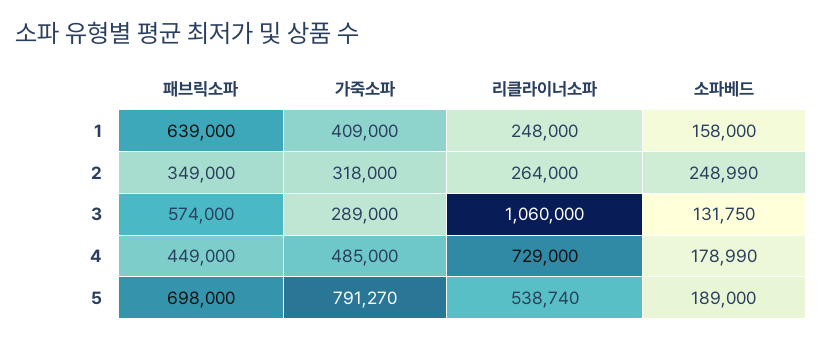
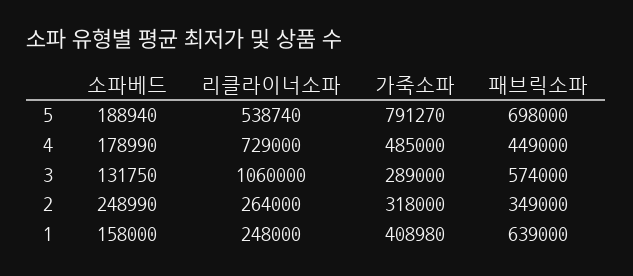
  {
    "패브릭소파": {
      "1": 639000,
      "2": 349000,
      "3": 574000,
      "4": 449000,
      "5": 698000
    },
    "가죽소파": {
-     "1": 409000,
+     "1": 408980,
      "2": 318000,
      "3": 289000,
      "4": 485000,
      "5": 791270
    },
    "리클라이너소파": {
      "1": 248000,
      "2": 264000,
      "3": 1060000,
      "4": 729000,
      "5": 538740
    },
    "소파베드": {
      "1": 158000,
      "2": 248990,
      "3": 131750,
      "4": 178990,
-     "5": 189000
+     "5": 188940
    }
  }

